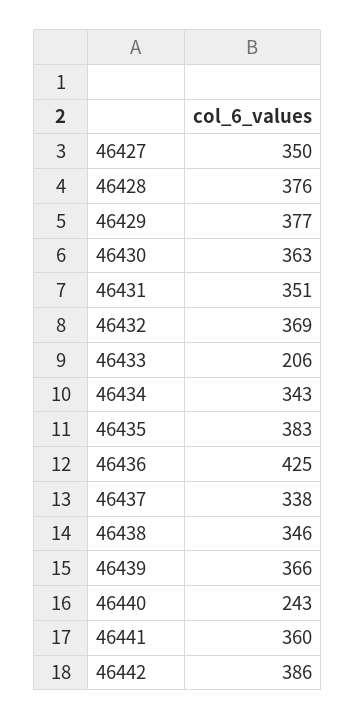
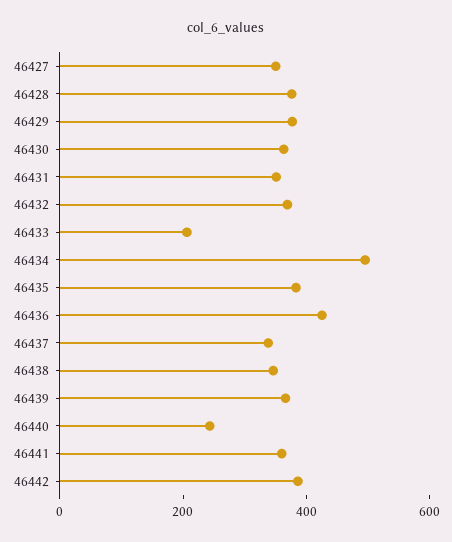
  {
    "46427": 350,
    "46428": 376,
    "46429": 377,
    "46430": 363,
    "46431": 351,
    "46432": 369,
    "46433": 206,
-   "46434": 343,
+   "46434": 500,
    "46435": 383,
    "46436": 425,
    "46437": 338,
    "46438": 346,
    "46439": 366,
    "46440": 243,
    "46441": 360,
    "46442": 386
  }

